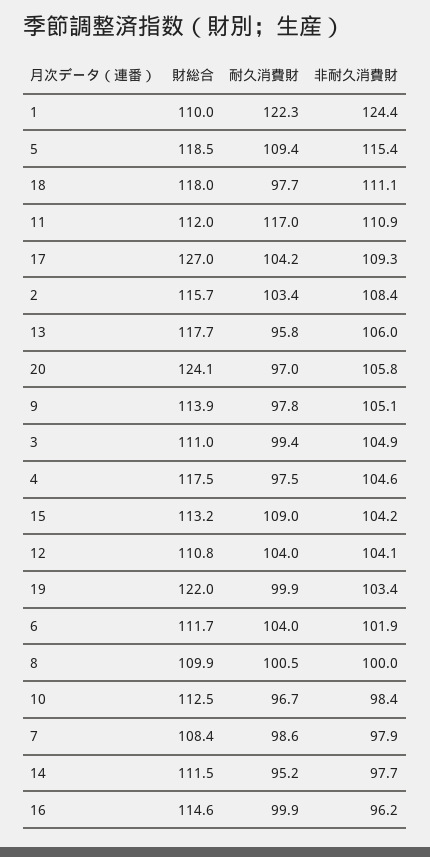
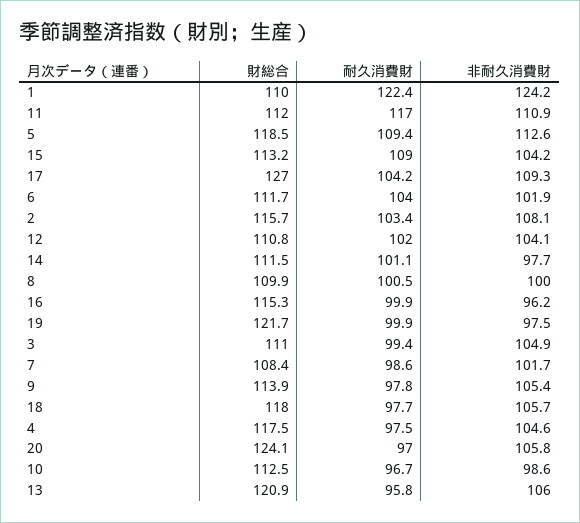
  {
    "財総合": {
      "1": 110,
      "5": 118.5,
      "18": 118,
      "11": 112,
      "17": 127,
      "2": 115.7,
-     "13": 117.7,
+     "13": 120.9,
      "20": 124.1,
      "9": 113.9,
      "3": 111,
      "4": 117.5,
      "15": 113.2,
      "12": 110.8,
-     "19": 122,
+     "19": 121.7,
      "6": 111.7,
      "8": 109.9,
      "10": 112.5,
      "7": 108.4,
      "14": 111.5,
-     "16": 114.6
+     "16": 115.3
    },
    "耐久消費財": {
-     "1": 122.3,
+     "1": 122.4,
      "5": 109.4,
      "18": 97.7,
      "11": 117,
      "17": 104.2,
      "2": 103.4,
      "13": 95.8,
      "20": 97,
      "9": 97.8,
      "3": 99.4,
      "4": 97.5,
      "15": 109,
-     "12": 104,
+     "12": 102,
      "19": 99.9,
      "6": 104,
      "8": 100.5,
      "10": 96.7,
      "7": 98.6,
-     "14": 95.2,
+     "14": 101.1,
      "16": 99.9
    },
    "非耐久消費財": {
-     "1": 124.4,
+     "1": 124.2,
-     "5": 115.4,
+     "5": 112.6,
-     "18": 111.1,
+     "18": 105.7,
      "11": 110.9,
      "17": 109.3,
-     "2": 108.4,
+     "2": 108.1,
      "13": 106,
      "20": 105.8,
-     "9": 105.1,
+     "9": 105.4,
      "3": 104.9,
      "4": 104.6,
      "15": 104.2,
      "12": 104.1,
-     "19": 103.4,
+     "19": 97.5,
      "6": 101.9,
      "8": 100,
-     "10": 98.4,
+     "10": 98.6,
-     "7": 97.9,
+     "7": 101.7,
      "14": 97.7,
      "16": 96.2
    }
  }

